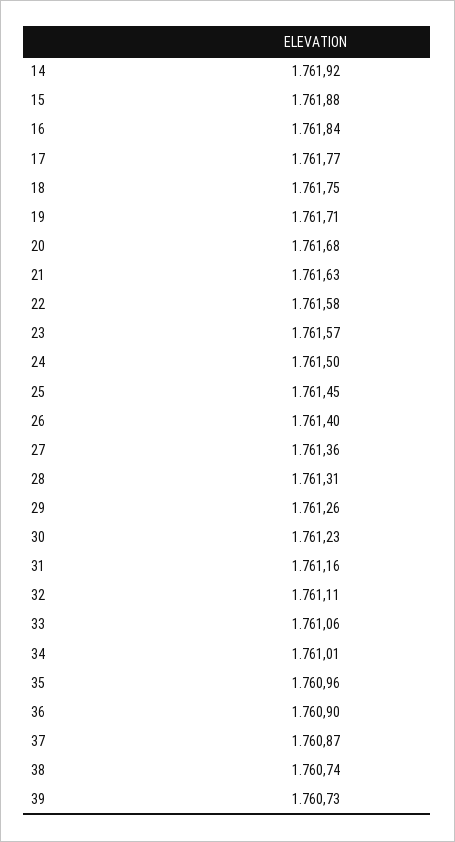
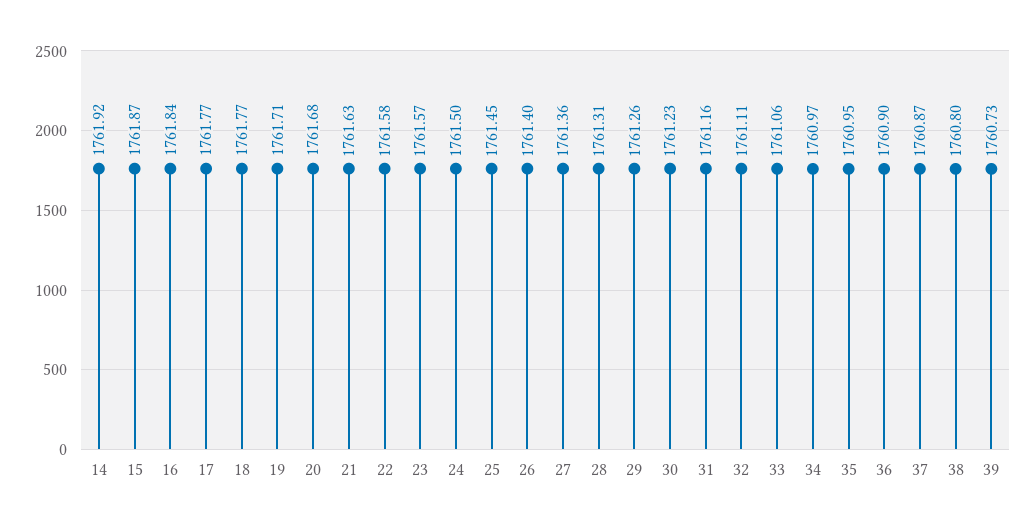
  {
    "14": 1761.92,
-   "15": 1761.88,
+   "15": 1761.87,
    "16": 1761.84,
    "17": 1761.77,
-   "18": 1761.75,
+   "18": 1761.77,
    "19": 1761.71,
    "20": 1761.68,
    "21": 1761.63,
    "22": 1761.58,
    "23": 1761.57,
    "24": 1761.5,
    "25": 1761.45,
    "26": 1761.4,
    "27": 1761.36,
    "28": 1761.31,
    "29": 1761.26,
    "30": 1761.23,
    "31": 1761.16,
    "32": 1761.11,
    "33": 1761.06,
-   "34": 1761.01,
+   "34": 1760.97,
-   "35": 1760.96,
+   "35": 1760.95,
    "36": 1760.9,
    "37": 1760.87,
-   "38": 1760.74,
+   "38": 1760.8,
    "39": 1760.73
  }

